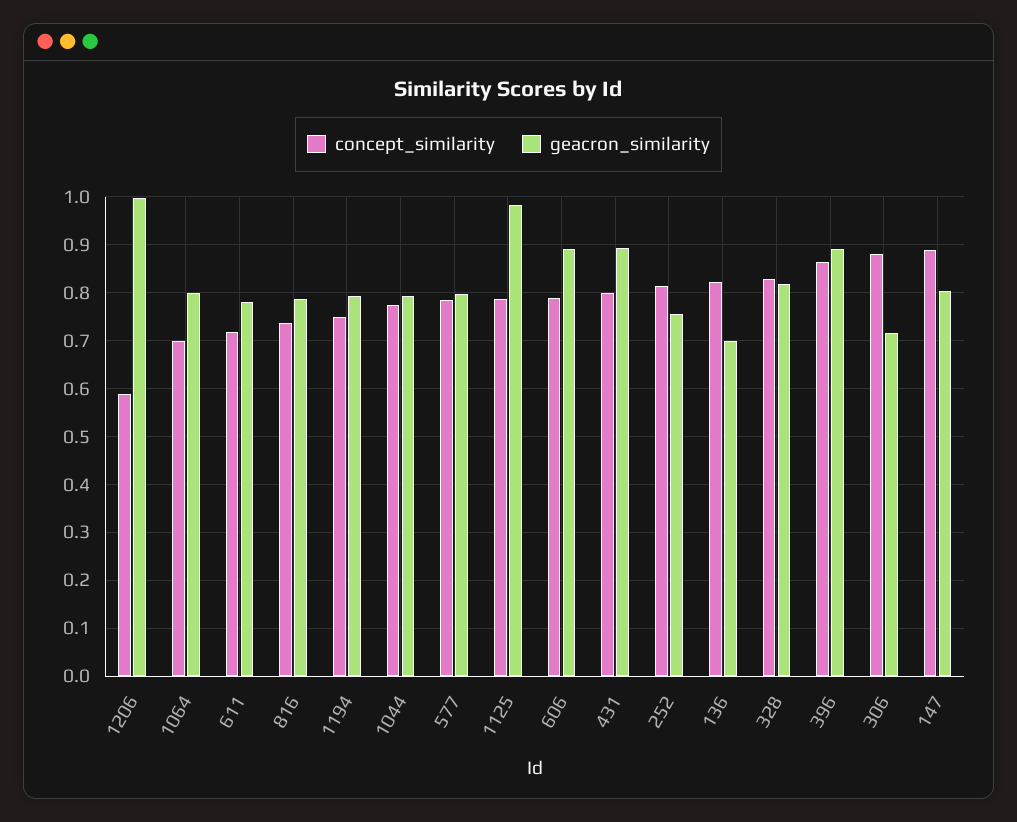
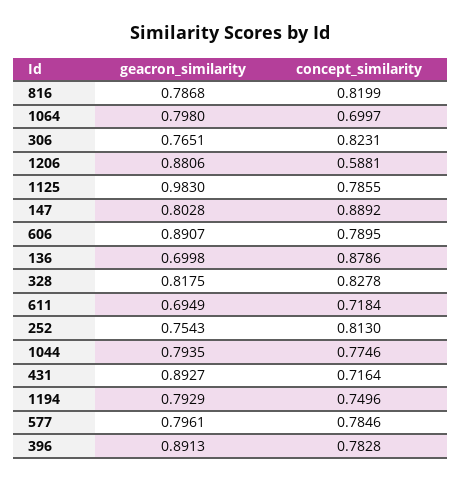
  {
    "concept_similarity": {
      "1206": 0.5881,
      "1064": 0.6997,
      "611": 0.7184,
-     "816": 0.74,
+     "816": 0.8199,
      "1194": 0.7496,
      "1044": 0.7746,
      "577": 0.7846,
      "1125": 0.7855,
      "606": 0.7895,
-     "431": 0.8,
+     "431": 0.7164,
      "252": 0.813,
-     "136": 0.82,
+     "136": 0.8786,
      "328": 0.8278,
-     "396": 0.86,
+     "396": 0.7828,
-     "306": 0.88,
+     "306": 0.8231,
      "147": 0.8892
    },
    "geacron_similarity": {
-     "1206": 1,
+     "1206": 0.8806,
      "1064": 0.798,
-     "611": 0.78,
+     "611": 0.6949,
      "816": 0.7868,
      "1194": 0.7929,
      "1044": 0.7935,
      "577": 0.7961,
      "1125": 0.983,
      "606": 0.8907,
      "431": 0.8927,
      "252": 0.7543,
      "136": 0.6998,
      "328": 0.8175,
      "396": 0.8913,
-     "306": 0.72,
+     "306": 0.7651,
      "147": 0.8028
    }
  }

